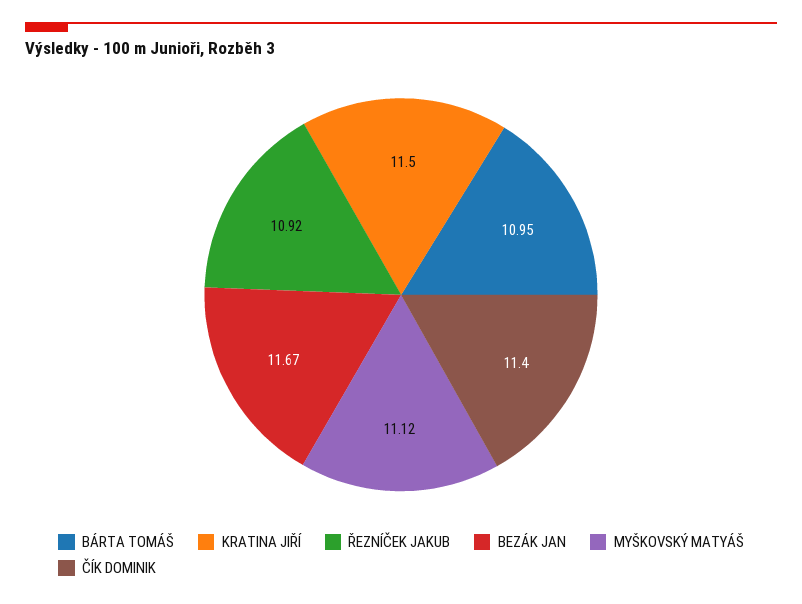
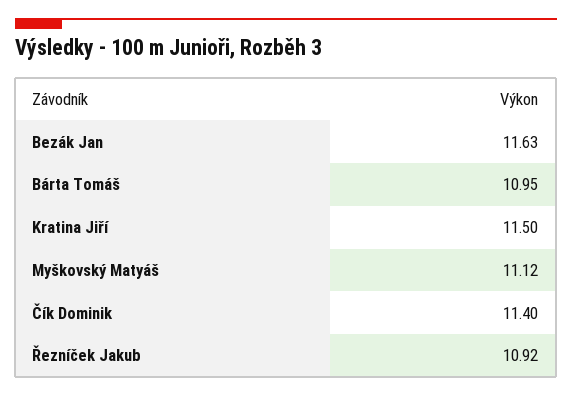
  {
    "BÁRTA TOMÁŠ": 10.95,
    "KRATINA JIŘÍ": 11.5,
    "ŘEZNÍČEK JAKUB": 10.92,
-   "BEZÁK JAN": 11.67,
+   "BEZÁK JAN": 11.63,
    "MYŠKOVSKÝ MATYÁŠ": 11.12,
    "ČÍK DOMINIK": 11.4
  }

